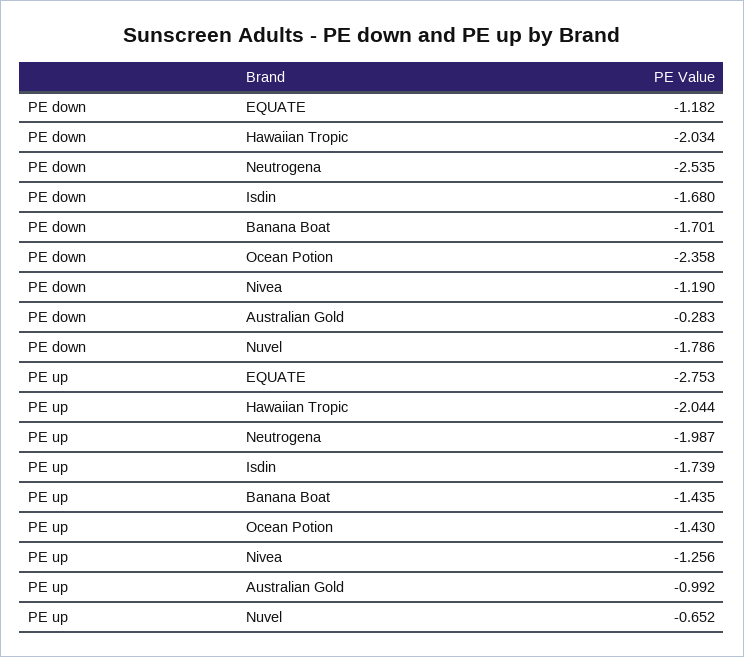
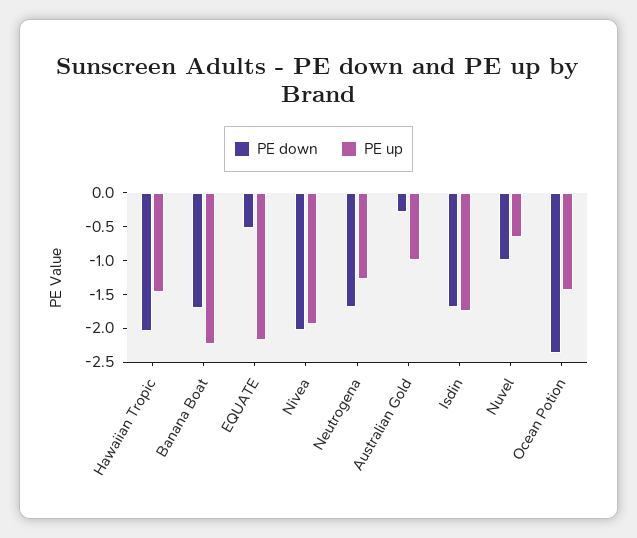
  {
    "PE down": {
-     "EQUATE": -1.182,
+     "EQUATE": -0.5,
      "Hawaiian Tropic": -2.034,
-     "Neutrogena": -2.535,
+     "Neutrogena": -1.75,
      "Isdin": -1.68,
      "Banana Boat": -1.701,
      "Ocean Potion": -2.358,
-     "Nivea": -1.19,
+     "Nivea": -2,
      "Australian Gold": -0.283,
-     "Nuvel": -1.786
+     "Nuvel": -1
    },
    "PE up": {
-     "EQUATE": -2.753,
+     "EQUATE": -2.25,
-     "Hawaiian Tropic": -2.044,
+     "Hawaiian Tropic": -1.5,
-     "Neutrogena": -1.987,
+     "Neutrogena": -1.25,
      "Isdin": -1.739,
-     "Banana Boat": -1.435,
+     "Banana Boat": -2.25,
      "Ocean Potion": -1.43,
-     "Nivea": -1.256,
+     "Nivea": -2,
      "Australian Gold": -0.992,
      "Nuvel": -0.652
    }
  }

